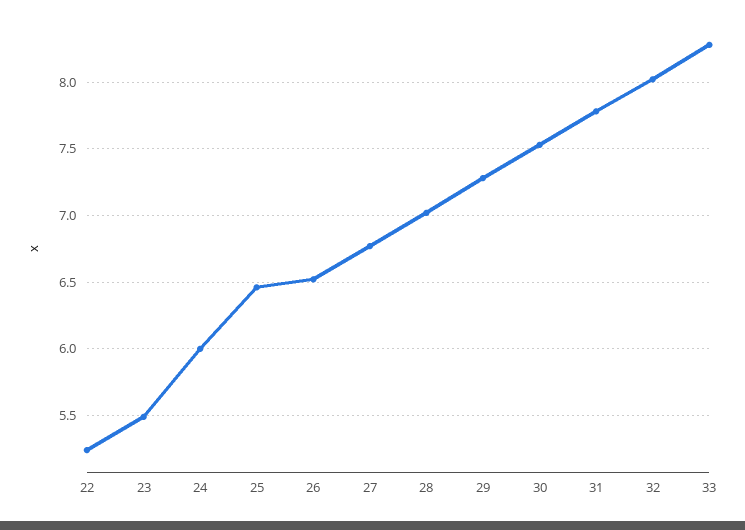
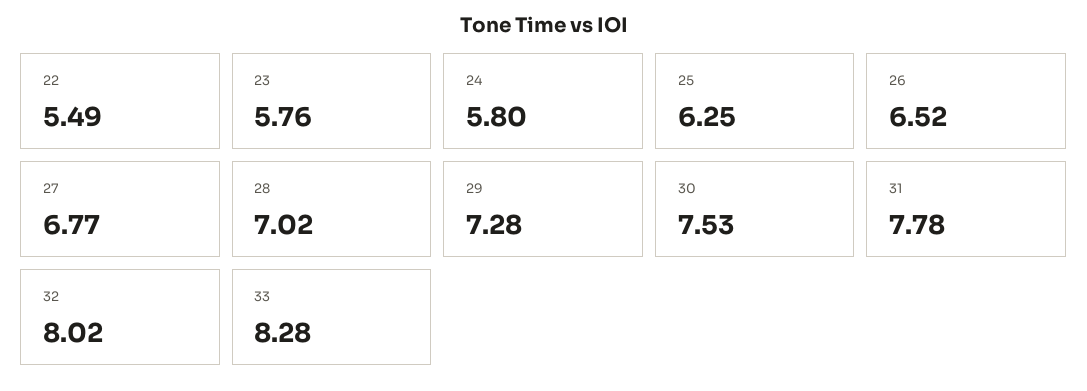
  {
-   "22": 5.25,
+   "22": 5.49,
-   "23": 5.5,
+   "23": 5.76,
-   "24": 6,
+   "24": 5.8,
-   "25": 6.45,
+   "25": 6.25,
    "26": 6.52,
    "27": 6.77,
    "28": 7.02,
    "29": 7.28,
    "30": 7.53,
    "31": 7.78,
    "32": 8.02,
    "33": 8.28
  }

